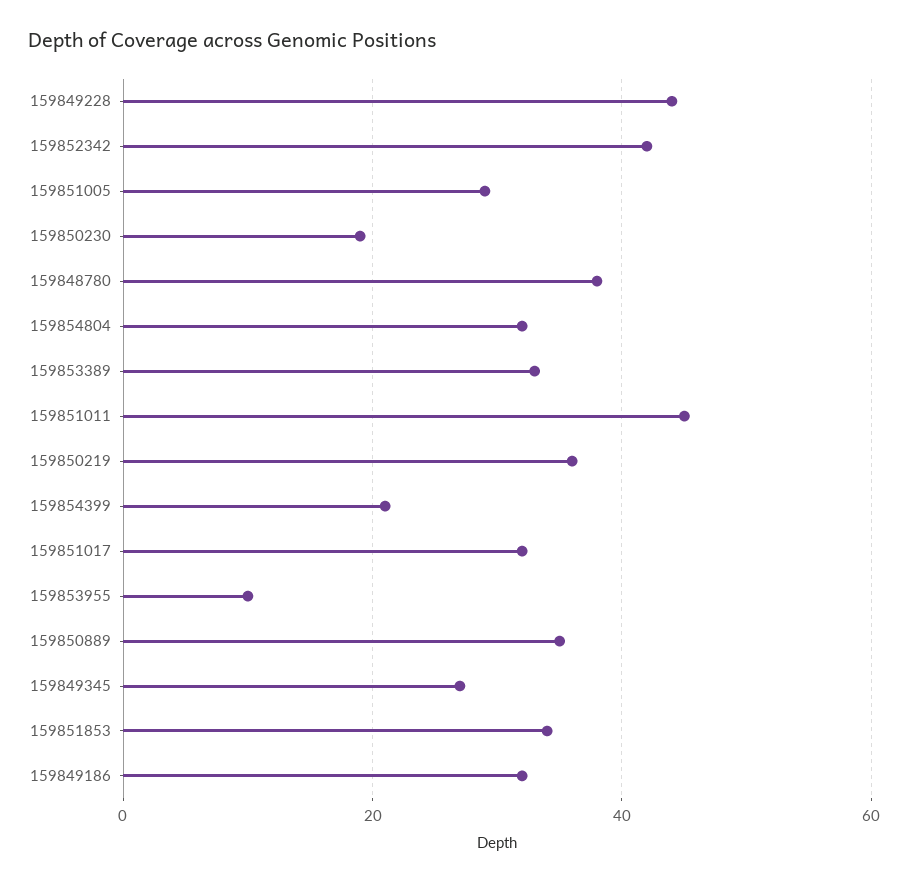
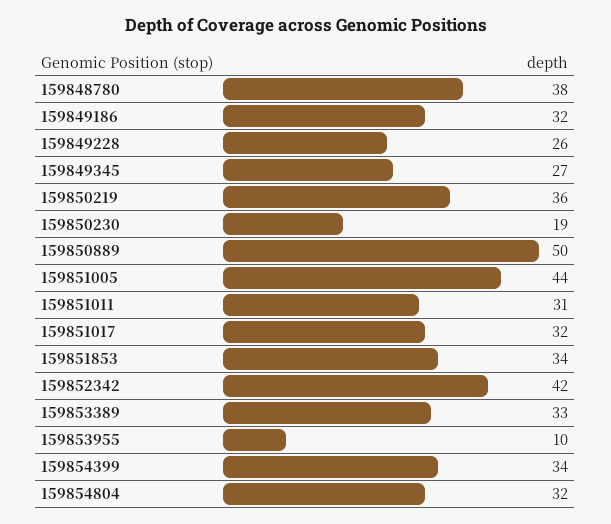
  {
-   "159849228": 45,
+   "159849228": 26,
    "159852342": 42,
-   "159851005": 30,
+   "159851005": 44,
    "159850230": 19,
    "159848780": 38,
    "159854804": 32,
    "159853389": 33,
-   "159851011": 45,
+   "159851011": 31,
    "159850219": 36,
-   "159854399": 20,
+   "159854399": 34,
    "159851017": 32,
    "159853955": 10,
-   "159850889": 35,
+   "159850889": 50,
    "159849345": 27,
    "159851853": 34,
    "159849186": 32
  }

